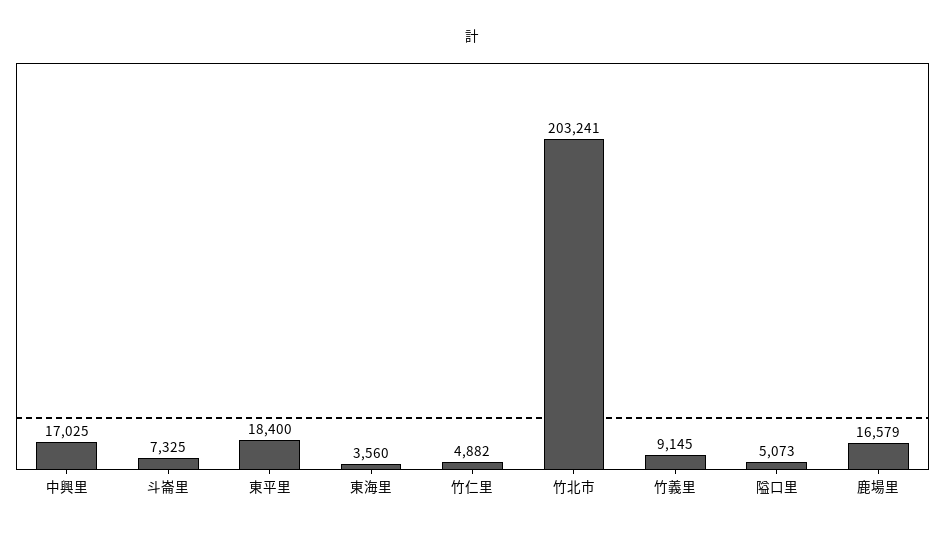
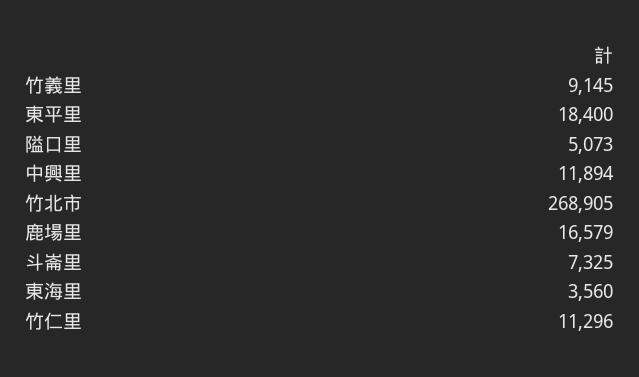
  {
-   "中興里": 17025,
+   "中興里": 11894,
    "斗崙里": 7325,
    "東平里": 18400,
    "東海里": 3560,
-   "竹仁里": 4882,
+   "竹仁里": 11296,
-   "竹北市": 203241,
+   "竹北市": 268905,
    "竹義里": 9145,
    "隘口里": 5073,
    "鹿場里": 16579
  }

